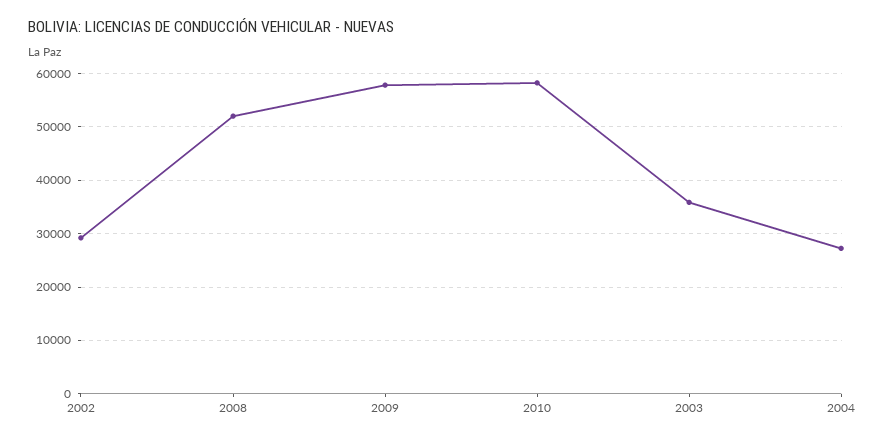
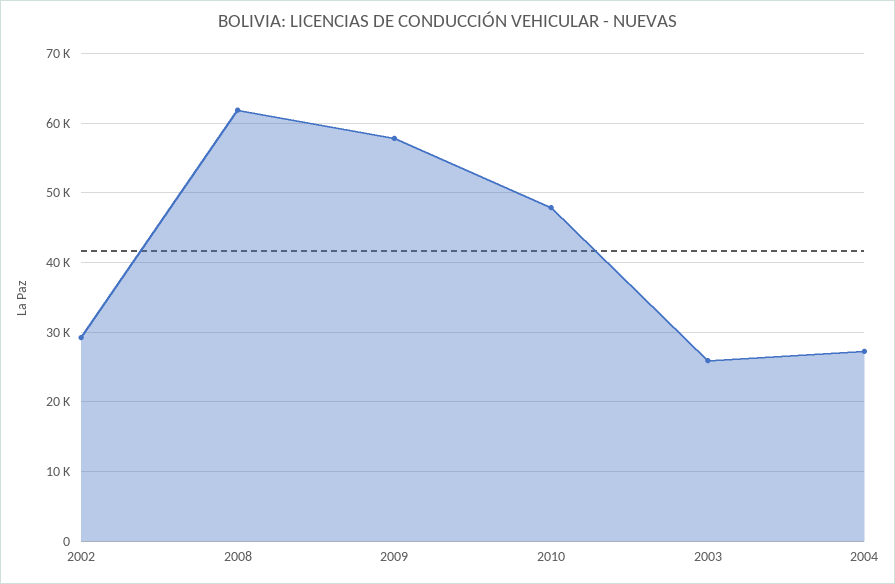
  {
    "2002": 29000,
-   "2008": 52000,
+   "2008": 62000,
    "2009": 58000,
-   "2010": 58000,
+   "2010": 48000,
-   "2003": 36000,
+   "2003": 26000,
    "2004": 27000
  }

